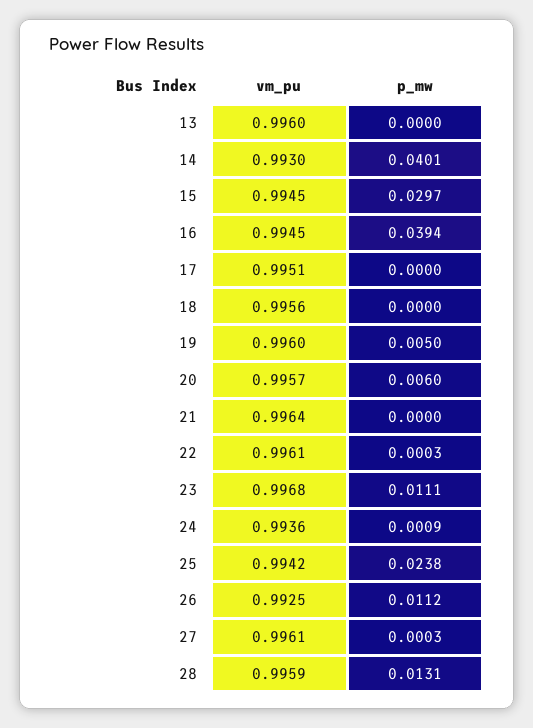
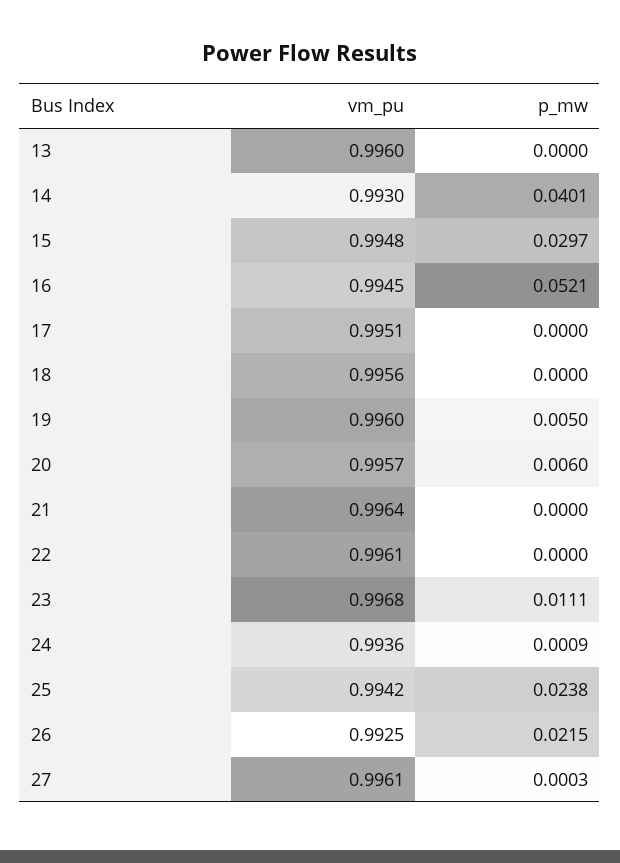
  {
    "vm_pu": {
      "13": 0.996,
      "14": 0.993,
-     "15": 0.9945,
+     "15": 0.9948,
      "16": 0.9945,
      "17": 0.9951,
      "18": 0.9956,
      "19": 0.996,
      "20": 0.9957,
      "21": 0.9964,
      "22": 0.9961,
      "23": 0.9968,
      "24": 0.9936,
      "25": 0.9942,
      "26": 0.9925,
-     "27": 0.9961,
+     "27": 0.9961
-     "28": 0.9959
    },
    "p_mw": {
      "13": 0,
      "14": 0.0401,
      "15": 0.0297,
-     "16": 0.0394,
+     "16": 0.0521,
      "17": 0,
      "18": 0,
      "19": 0.005,
      "20": 0.006,
      "21": 0,
-     "22": 0.0003,
+     "22": 0,
      "23": 0.0111,
      "24": 0.0009,
      "25": 0.0238,
-     "26": 0.0112,
+     "26": 0.0215,
-     "27": 0.0003,
+     "27": 0.0003
-     "28": 0.0131
    }
  }

